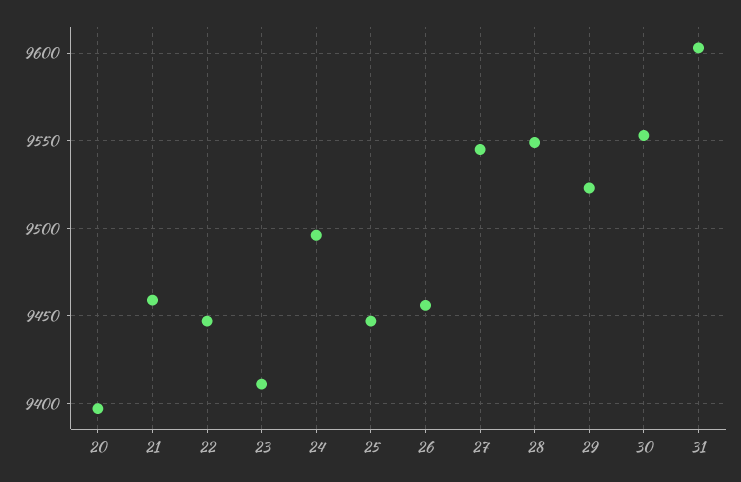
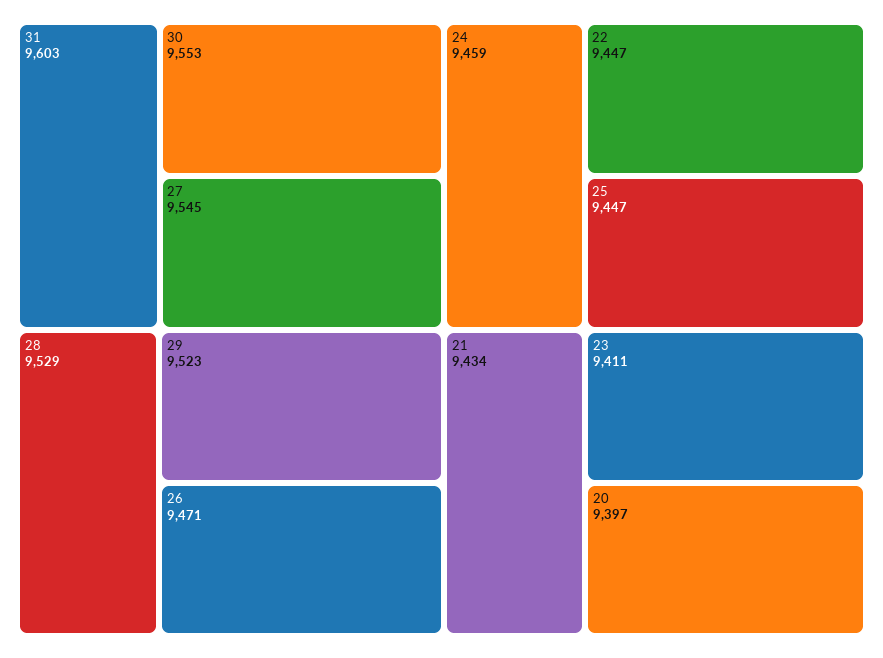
  {
    "20": 9397,
-   "21": 9460,
+   "21": 9434,
    "22": 9447,
    "23": 9411,
-   "24": 9495,
+   "24": 9459,
    "25": 9447,
-   "26": 9455,
+   "26": 9471,
    "27": 9545,
-   "28": 9550,
+   "28": 9529,
    "29": 9523,
    "30": 9553,
    "31": 9603
  }

